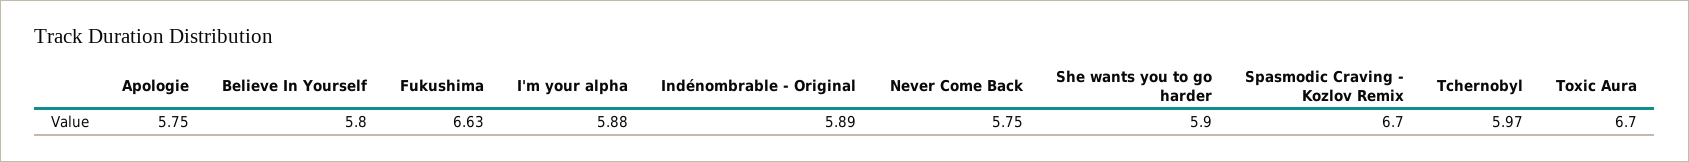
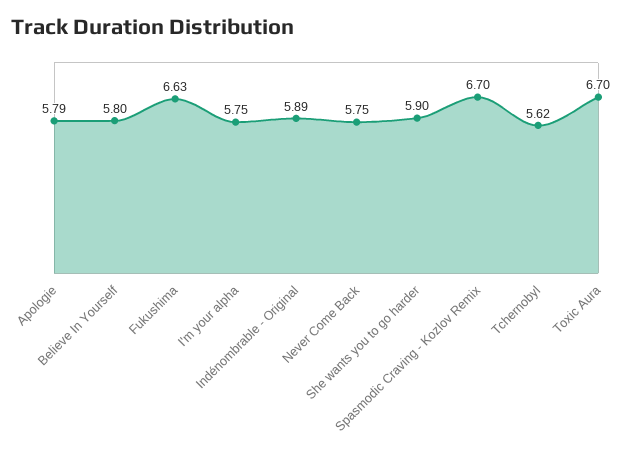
  {
-   "Apologie": 5.75,
+   "Apologie": 5.79,
    "Believe In Yourself": 5.8,
    "Fukushima": 6.63,
-   "I'm your alpha": 5.88,
+   "I'm your alpha": 5.75,
    "Indénombrable - Original": 5.89,
    "Never Come Back": 5.75,
    "She wants you to go harder": 5.9,
    "Spasmodic Craving - Kozlov Remix": 6.7,
-   "Tchernobyl": 5.97,
+   "Tchernobyl": 5.62,
    "Toxic Aura": 6.7
  }

